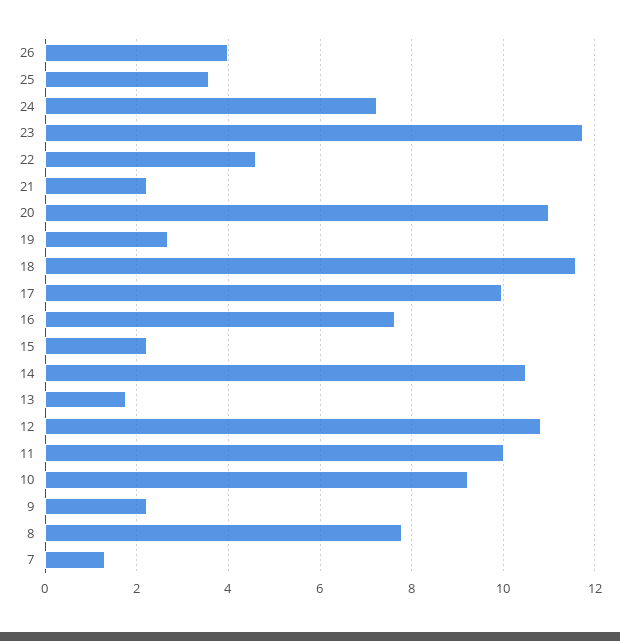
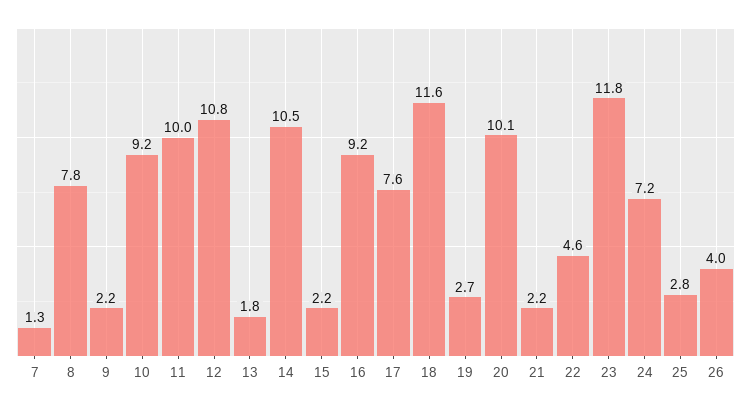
  {
    "26": 4,
-   "25": 3.6,
+   "25": 2.8,
    "24": 7.2,
    "23": 11.8,
    "22": 4.6,
    "21": 2.2,
-   "20": 11,
+   "20": 10.1,
    "19": 2.7,
    "18": 11.6,
-   "17": 10,
+   "17": 7.6,
-   "16": 7.6,
+   "16": 9.2,
    "15": 2.2,
    "14": 10.5,
    "13": 1.8,
    "12": 10.8,
    "11": 10,
    "10": 9.2,
    "9": 2.2,
    "8": 7.8,
    "7": 1.3
  }

